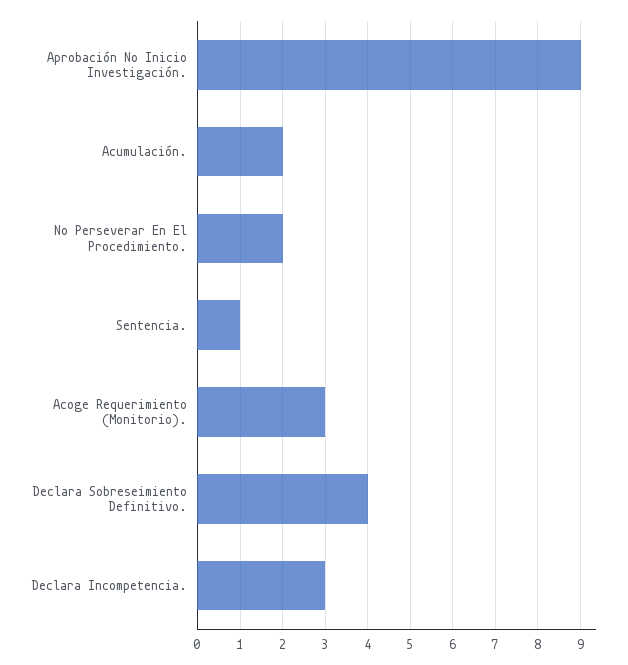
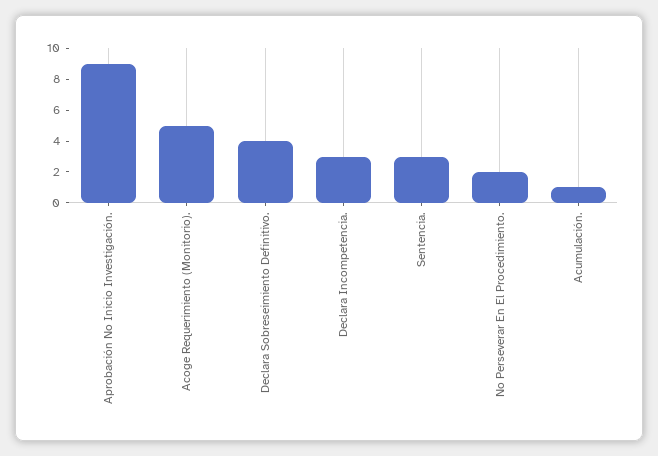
  {
    "Aprobación No Inicio Investigación.": 9,
-   "Acumulación.": 2,
+   "Acumulación.": 1,
    "No Perseverar En El Procedimiento.": 2,
-   "Sentencia.": 1,
+   "Sentencia.": 3,
-   "Acoge Requerimiento (Monitorio).": 3,
+   "Acoge Requerimiento (Monitorio).": 5,
    "Declara Sobreseimiento Definitivo.": 4,
    "Declara Incompetencia.": 3
  }

